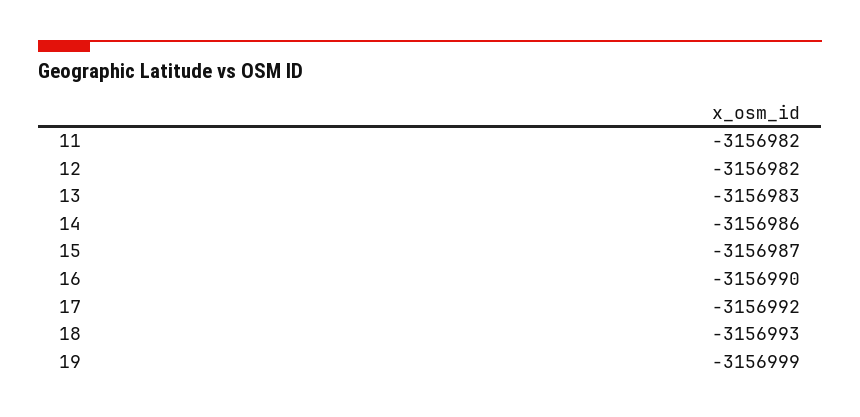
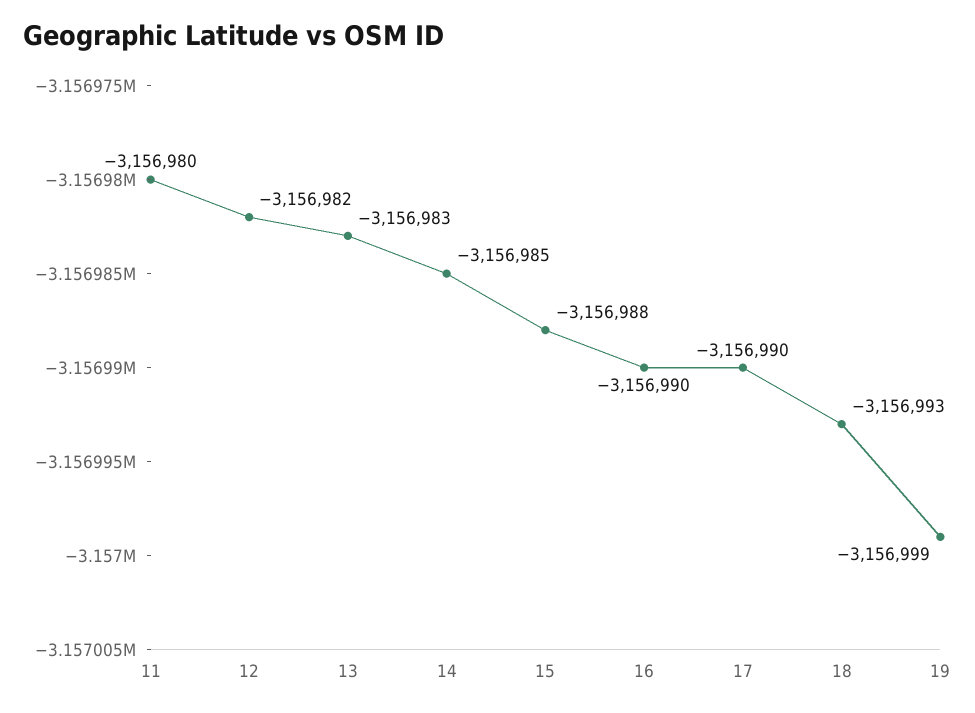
  {
-   "11": -3156982,
+   "11": -3156980,
    "12": -3156982,
    "13": -3156983,
-   "14": -3156986,
+   "14": -3156985,
-   "15": -3156987,
+   "15": -3156988,
    "16": -3156990,
-   "17": -3156992,
+   "17": -3156990,
    "18": -3156993,
    "19": -3156999
  }

